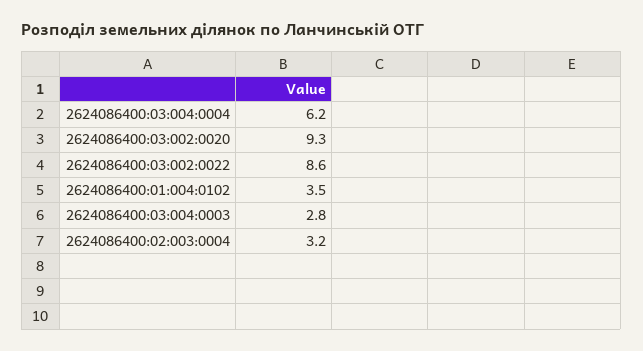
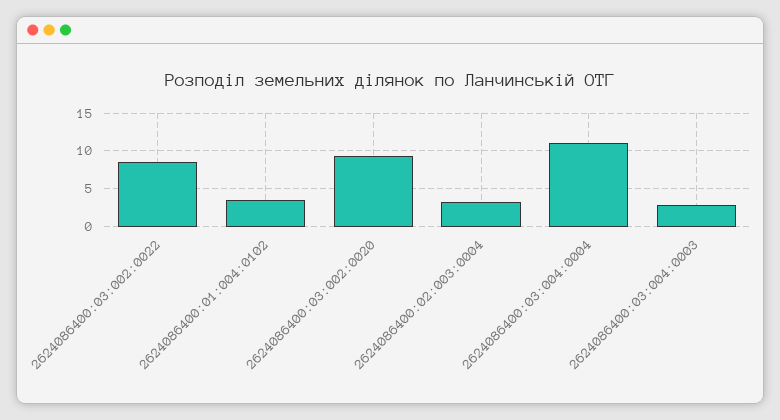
  {
-   "2624086400:03:004:0004": 6.2,
+   "2624086400:03:004:0004": 11,
    "2624086400:03:002:0020": 9.3,
    "2624086400:03:002:0022": 8.6,
    "2624086400:01:004:0102": 3.5,
    "2624086400:03:004:0003": 2.8,
    "2624086400:02:003:0004": 3.2
  }

